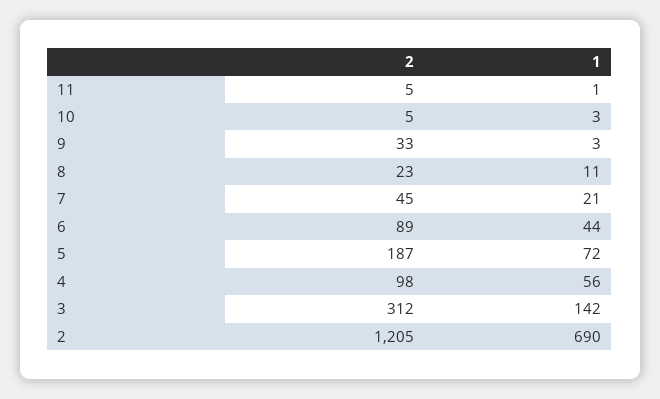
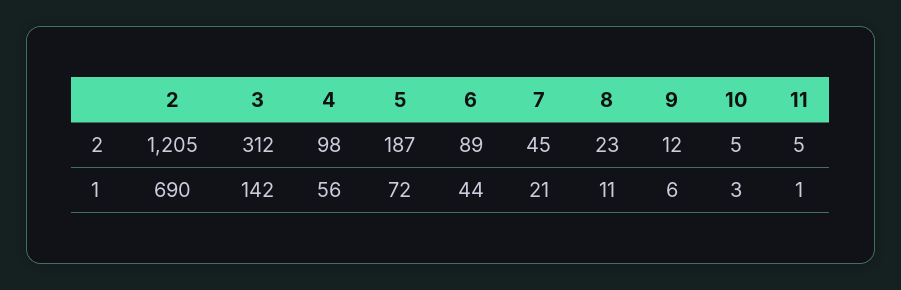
  {
    "2": {
      "11": 5,
      "10": 5,
-     "9": 33,
+     "9": 12,
      "8": 23,
      "7": 45,
      "6": 89,
      "5": 187,
      "4": 98,
      "3": 312,
      "2": 1205
    },
    "1": {
      "11": 1,
      "10": 3,
-     "9": 3,
+     "9": 6,
      "8": 11,
      "7": 21,
      "6": 44,
      "5": 72,
      "4": 56,
      "3": 142,
      "2": 690
    }
  }

